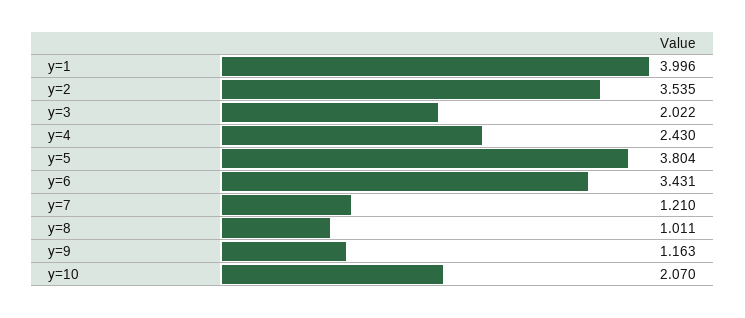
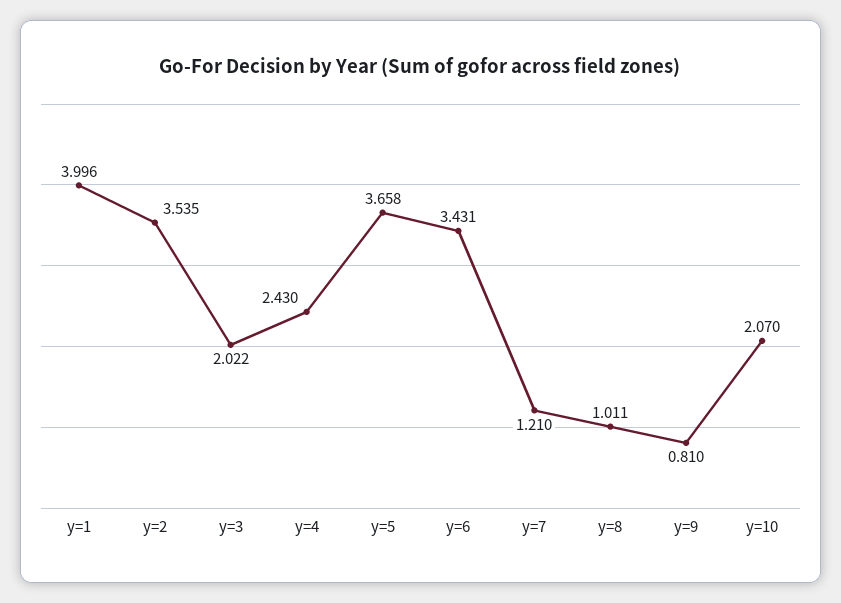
  {
    "y=1": 3.996,
    "y=2": 3.535,
    "y=3": 2.022,
    "y=4": 2.43,
-   "y=5": 3.804,
+   "y=5": 3.658,
    "y=6": 3.431,
    "y=7": 1.21,
    "y=8": 1.011,
-   "y=9": 1.163,
+   "y=9": 0.81,
    "y=10": 2.07
  }

